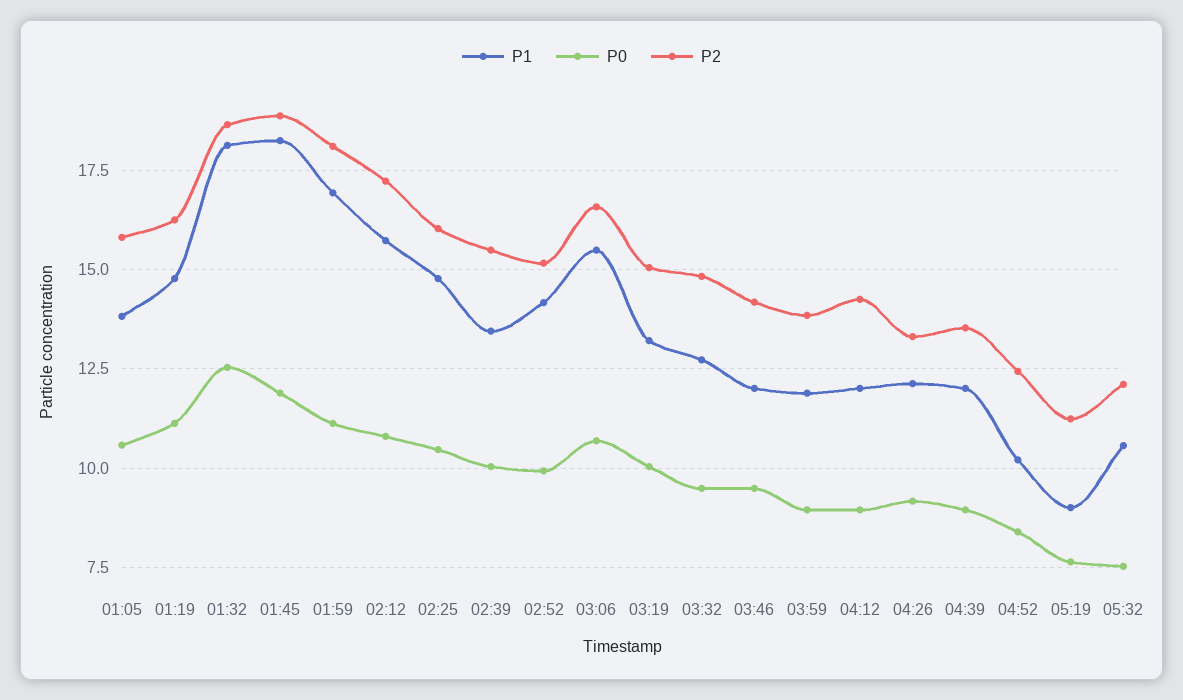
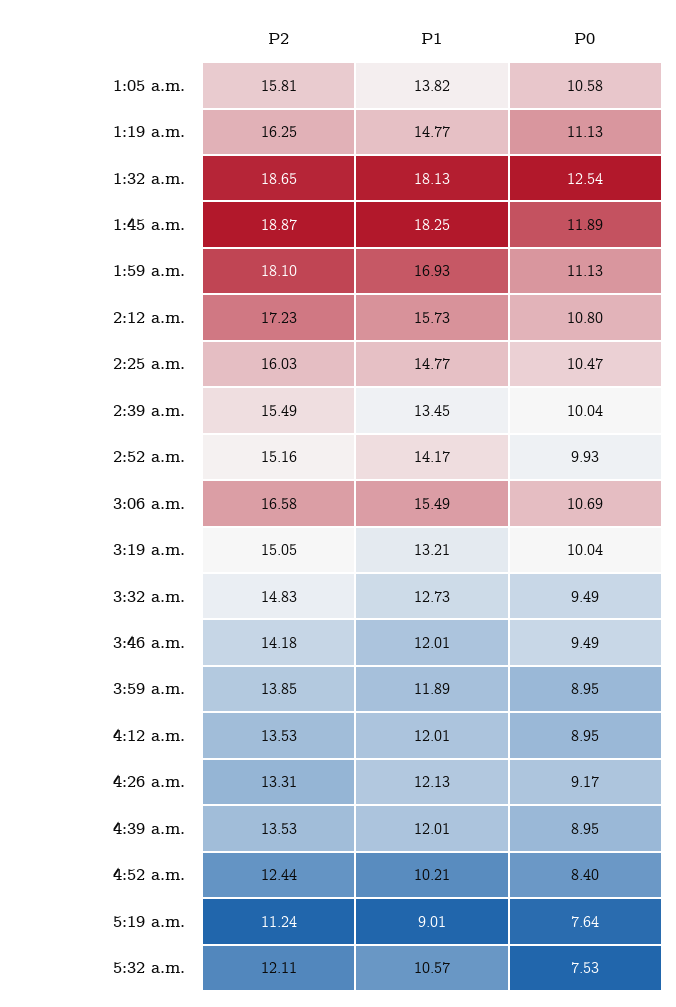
  {
    "P1": {
      "01:05": 13.82,
      "01:19": 14.77,
      "01:32": 18.13,
      "01:45": 18.25,
      "01:59": 16.93,
      "02:12": 15.73,
      "02:25": 14.77,
      "02:39": 13.45,
      "02:52": 14.17,
      "03:06": 15.49,
      "03:19": 13.21,
      "03:32": 12.73,
      "03:46": 12.01,
      "03:59": 11.89,
      "04:12": 12.01,
      "04:26": 12.13,
      "04:39": 12.01,
      "04:52": 10.21,
      "05:19": 9.01,
      "05:32": 10.57
    },
    "P0": {
      "01:05": 10.58,
      "01:19": 11.13,
      "01:32": 12.54,
      "01:45": 11.89,
      "01:59": 11.13,
      "02:12": 10.8,
      "02:25": 10.47,
      "02:39": 10.04,
      "02:52": 9.93,
      "03:06": 10.69,
      "03:19": 10.04,
      "03:32": 9.49,
      "03:46": 9.49,
      "03:59": 8.95,
      "04:12": 8.95,
      "04:26": 9.17,
      "04:39": 8.95,
      "04:52": 8.4,
      "05:19": 7.64,
      "05:32": 7.53
    },
    "P2": {
      "01:05": 15.81,
      "01:19": 16.25,
      "01:32": 18.65,
      "01:45": 18.87,
      "01:59": 18.1,
      "02:12": 17.23,
      "02:25": 16.03,
      "02:39": 15.49,
      "02:52": 15.16,
      "03:06": 16.58,
      "03:19": 15.05,
      "03:32": 14.83,
      "03:46": 14.18,
      "03:59": 13.85,
-     "04:12": 14.25,
+     "04:12": 13.53,
      "04:26": 13.31,
      "04:39": 13.53,
      "04:52": 12.44,
      "05:19": 11.24,
      "05:32": 12.11
    }
  }

